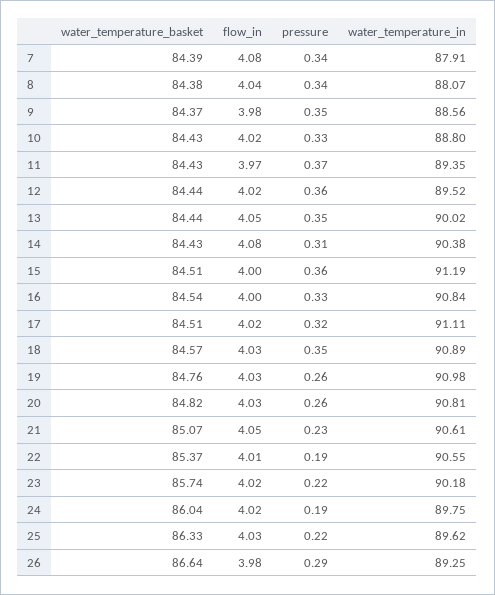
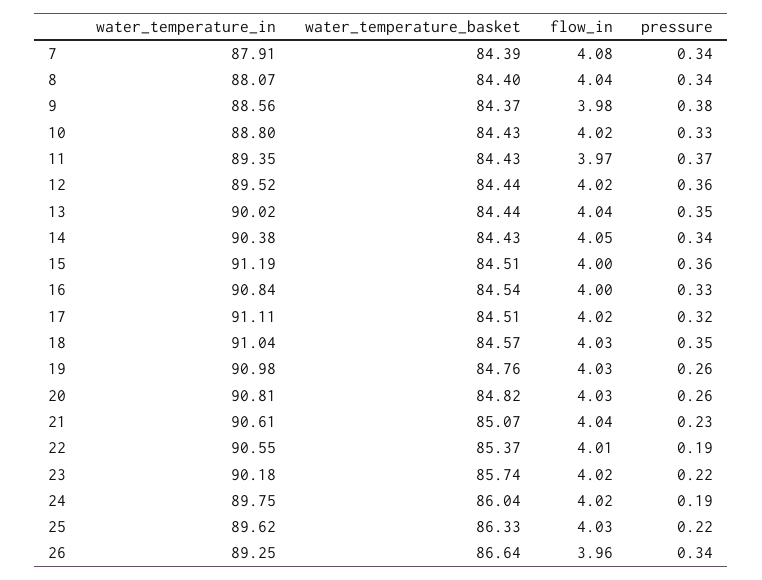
  {
    "water_temperature_basket": {
      "7": 84.39,
-     "8": 84.38,
+     "8": 84.4,
      "9": 84.37,
      "10": 84.43,
      "11": 84.43,
      "12": 84.44,
      "13": 84.44,
      "14": 84.43,
      "15": 84.51,
      "16": 84.54,
      "17": 84.51,
      "18": 84.57,
      "19": 84.76,
      "20": 84.82,
      "21": 85.07,
      "22": 85.37,
      "23": 85.74,
      "24": 86.04,
      "25": 86.33,
      "26": 86.64
    },
    "flow_in": {
      "7": 4.08,
      "8": 4.04,
      "9": 3.98,
      "10": 4.02,
      "11": 3.97,
      "12": 4.02,
-     "13": 4.05,
+     "13": 4.04,
-     "14": 4.08,
+     "14": 4.05,
      "15": 4,
      "16": 4,
      "17": 4.02,
      "18": 4.03,
      "19": 4.03,
      "20": 4.03,
-     "21": 4.05,
+     "21": 4.04,
      "22": 4.01,
      "23": 4.02,
      "24": 4.02,
      "25": 4.03,
-     "26": 3.98
+     "26": 3.96
    },
    "pressure": {
      "7": 0.34,
      "8": 0.34,
-     "9": 0.35,
+     "9": 0.38,
      "10": 0.33,
      "11": 0.37,
      "12": 0.36,
      "13": 0.35,
-     "14": 0.31,
+     "14": 0.34,
      "15": 0.36,
      "16": 0.33,
      "17": 0.32,
      "18": 0.35,
      "19": 0.26,
      "20": 0.26,
      "21": 0.23,
      "22": 0.19,
      "23": 0.22,
      "24": 0.19,
      "25": 0.22,
-     "26": 0.29
+     "26": 0.34
    },
    "water_temperature_in": {
      "7": 87.91,
      "8": 88.07,
      "9": 88.56,
      "10": 88.8,
      "11": 89.35,
      "12": 89.52,
      "13": 90.02,
      "14": 90.38,
      "15": 91.19,
      "16": 90.84,
      "17": 91.11,
-     "18": 90.89,
+     "18": 91.04,
      "19": 90.98,
      "20": 90.81,
      "21": 90.61,
      "22": 90.55,
      "23": 90.18,
      "24": 89.75,
      "25": 89.62,
      "26": 89.25
    }
  }

